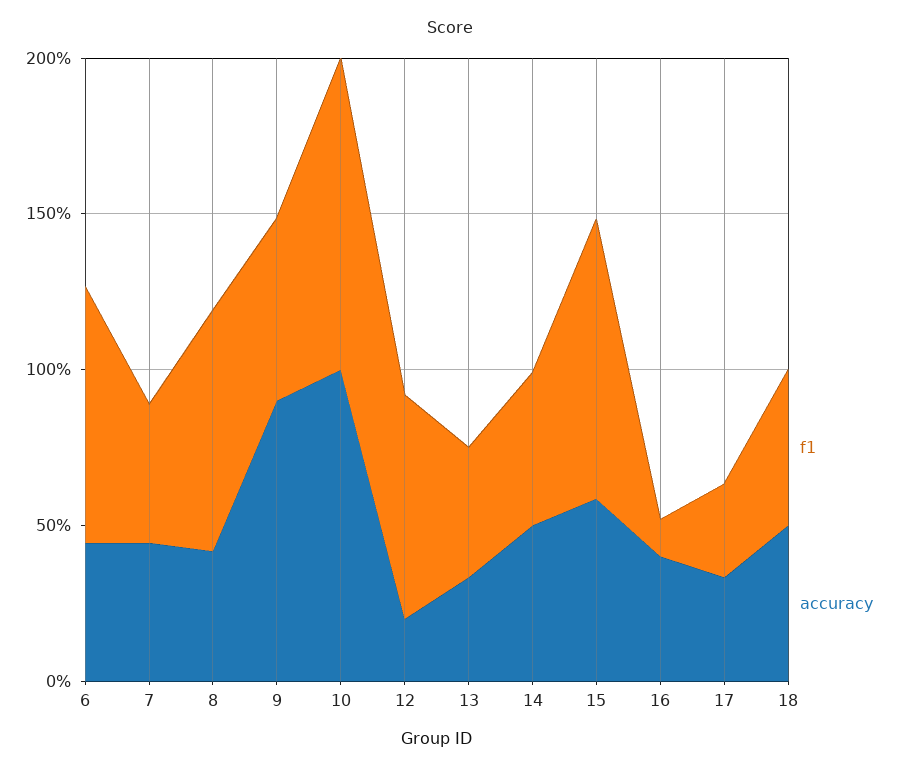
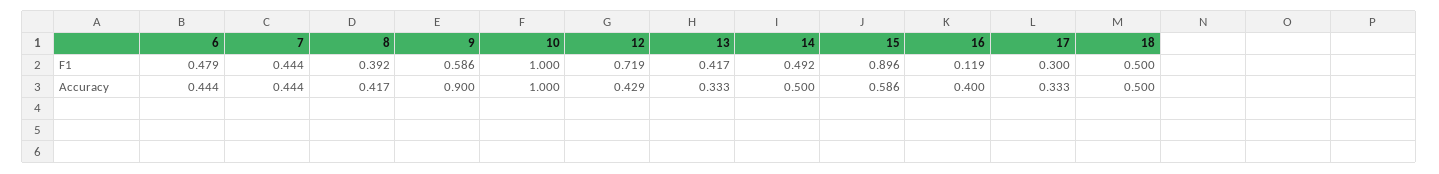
  {
    "f1": {
-     "6": 0.8,
+     "6": 0.479,
      "7": 0.444,
-     "8": 0.8,
+     "8": 0.392,
      "9": 0.586,
      "10": 1,
      "12": 0.719,
      "13": 0.417,
      "14": 0.492,
      "15": 0.896,
      "16": 0.119,
      "17": 0.3,
      "18": 0.5
    },
    "accuracy": {
      "6": 0.444,
      "7": 0.444,
      "8": 0.417,
      "9": 0.9,
      "10": 1,
-     "12": 0.2,
+     "12": 0.429,
      "13": 0.333,
      "14": 0.5,
      "15": 0.586,
      "16": 0.4,
      "17": 0.333,
      "18": 0.5
    }
  }

